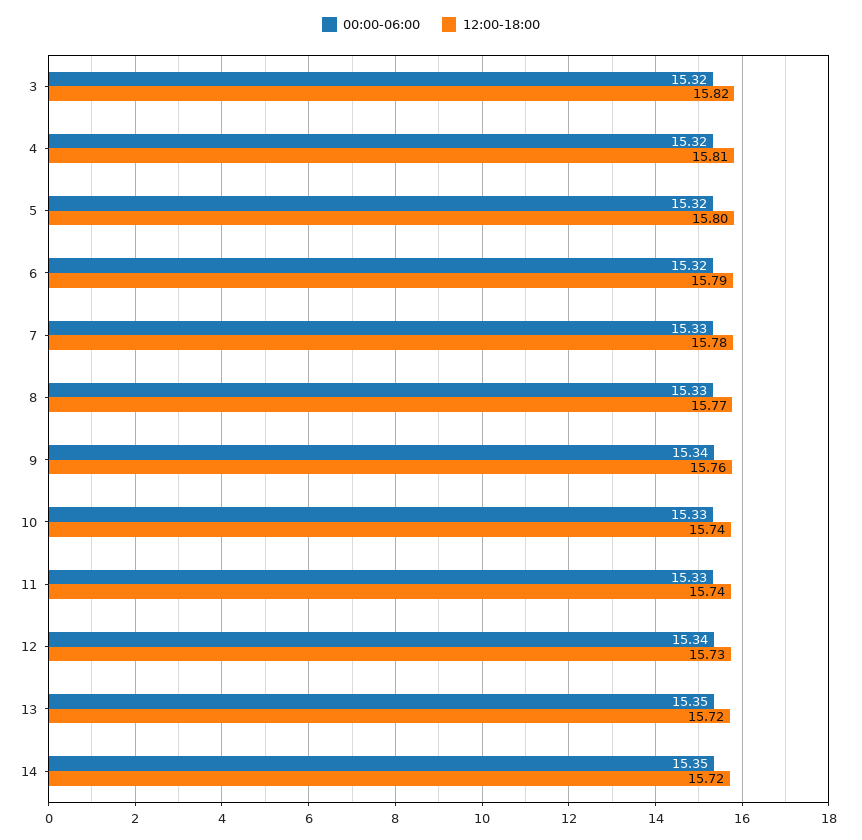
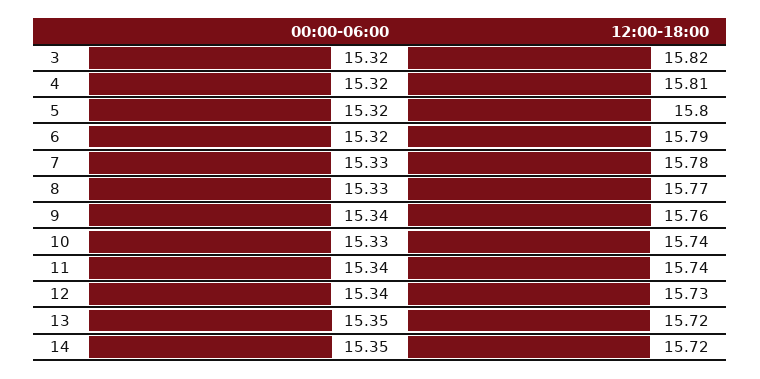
  {
    "00:00-06:00": {
      "3": 15.32,
      "4": 15.32,
      "5": 15.32,
      "6": 15.32,
      "7": 15.33,
      "8": 15.33,
      "9": 15.34,
      "10": 15.33,
-     "11": 15.33,
+     "11": 15.34,
      "12": 15.34,
      "13": 15.35,
      "14": 15.35
    },
    "12:00-18:00": {
      "3": 15.82,
      "4": 15.81,
      "5": 15.8,
      "6": 15.79,
      "7": 15.78,
      "8": 15.77,
      "9": 15.76,
      "10": 15.74,
      "11": 15.74,
      "12": 15.73,
      "13": 15.72,
      "14": 15.72
    }
  }

